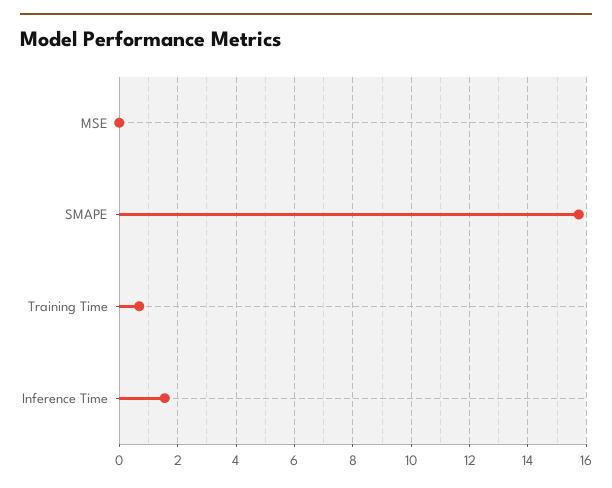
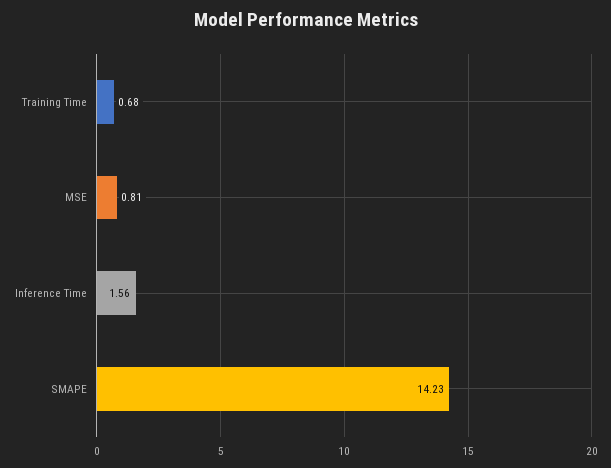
  {
-   "MSE": 0,
+   "MSE": 0.81,
-   "SMAPE": 15.75,
+   "SMAPE": 14.23,
    "Training Time": 0.68,
    "Inference Time": 1.56
  }

